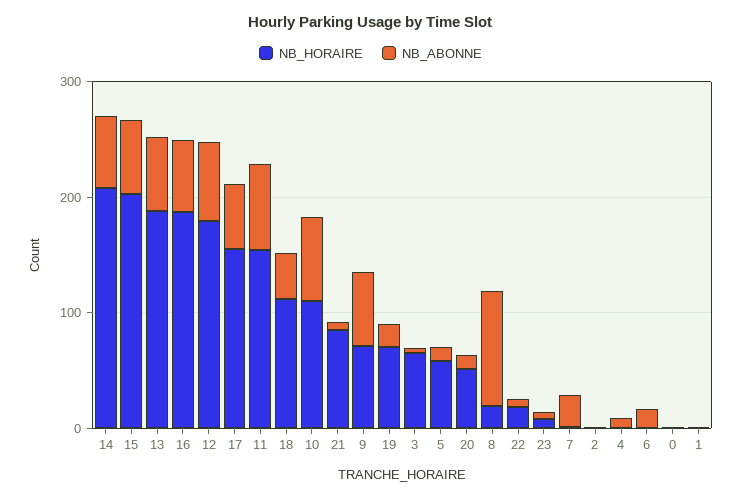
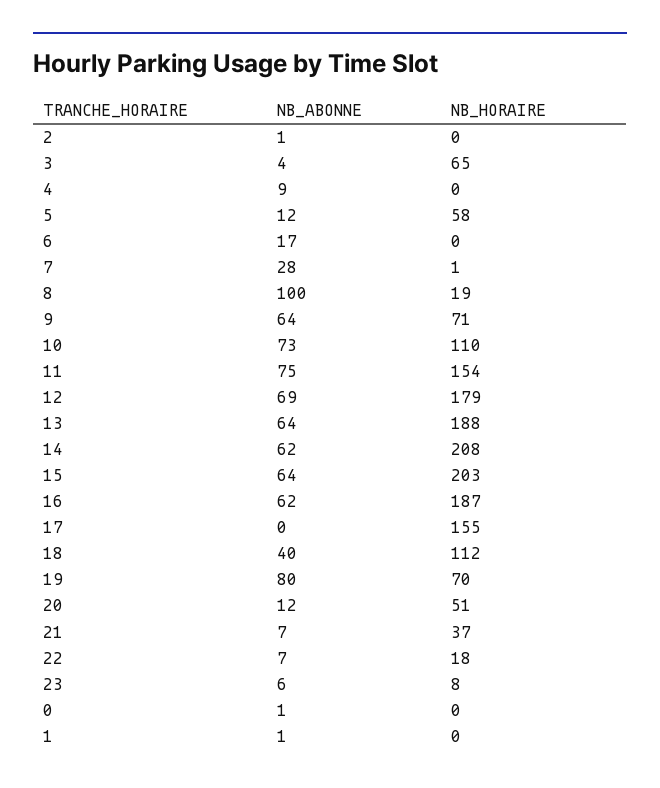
  {
    "NB_HORAIRE": {
      "14": 208,
      "15": 203,
      "13": 188,
      "16": 187,
      "12": 179,
      "17": 155,
      "11": 154,
      "18": 112,
      "10": 110,
-     "21": 80,
+     "21": 37,
      "9": 71,
      "19": 70,
      "3": 65,
      "5": 58,
      "20": 51,
      "8": 19,
      "22": 18,
      "23": 8,
      "7": 1,
      "2": 0,
      "4": 0,
      "6": 0,
      "0": 0,
      "1": 0
    },
    "NB_ABONNE": {
      "14": 62,
      "15": 64,
      "13": 64,
      "16": 62,
      "12": 69,
-     "17": 60,
+     "17": 0,
      "11": 75,
      "18": 40,
      "10": 73,
      "21": 7,
      "9": 64,
-     "19": 20,
+     "19": 80,
      "3": 4,
      "5": 12,
      "20": 12,
      "8": 100,
      "22": 7,
      "23": 6,
      "7": 28,
      "2": 1,
      "4": 9,
      "6": 17,
      "0": 1,
      "1": 1
    }
  }

